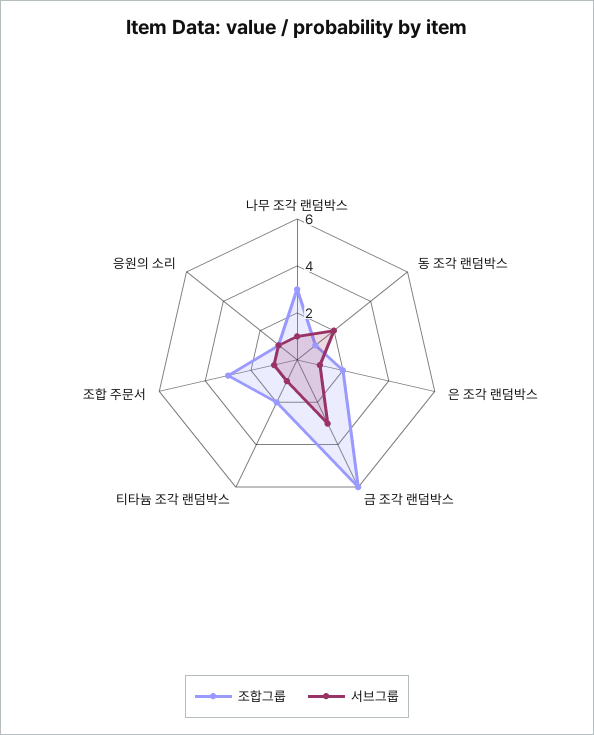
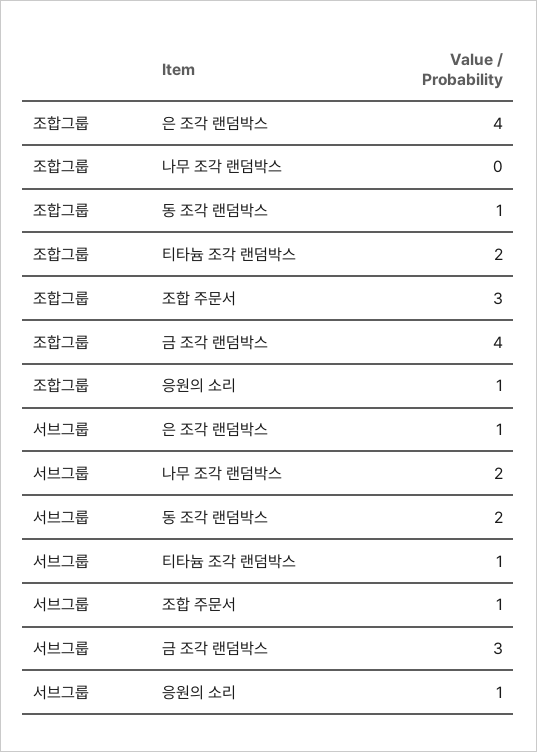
  {
    "조합그룹": {
-     "나무 조각 랜덤박스": 3,
+     "나무 조각 랜덤박스": 0,
      "동 조각 랜덤박스": 1,
-     "은 조각 랜덤박스": 2,
+     "은 조각 랜덤박스": 4,
-     "금 조각 랜덤박스": 6,
+     "금 조각 랜덤박스": 4,
      "티타늄 조각 랜덤박스": 2,
      "조합 주문서": 3,
      "응원의 소리": 1
    },
    "서브그룹": {
-     "나무 조각 랜덤박스": 1,
+     "나무 조각 랜덤박스": 2,
      "동 조각 랜덤박스": 2,
      "은 조각 랜덤박스": 1,
      "금 조각 랜덤박스": 3,
      "티타늄 조각 랜덤박스": 1,
      "조합 주문서": 1,
      "응원의 소리": 1
    }
  }

